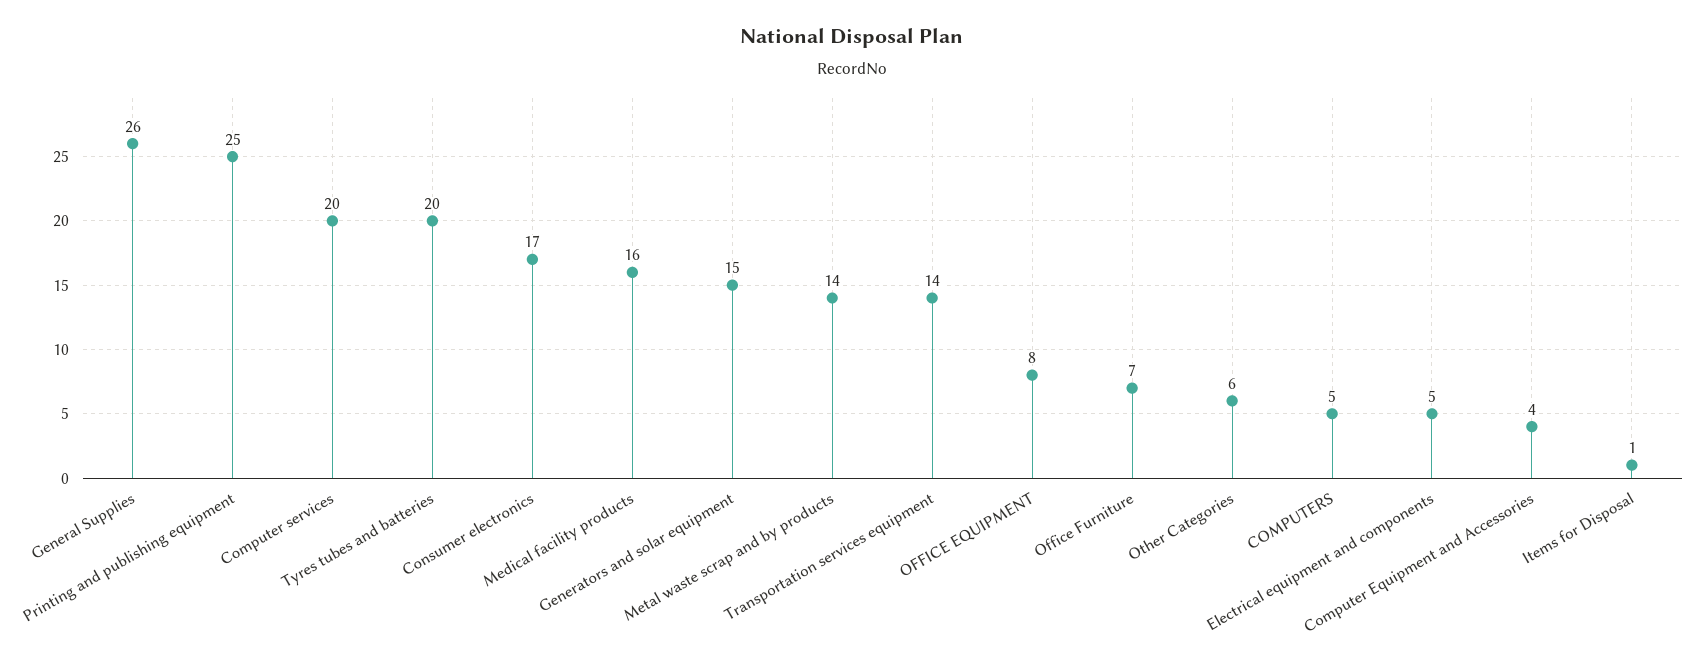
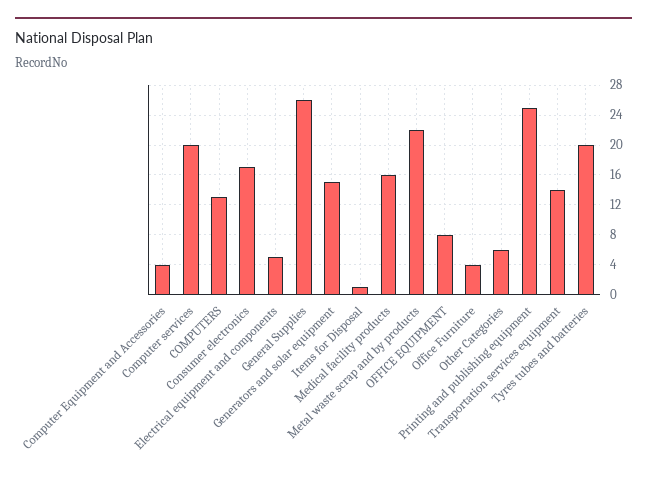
  {
    "General Supplies": 26,
    "Printing and publishing equipment": 25,
    "Computer services": 20,
    "Tyres tubes and batteries": 20,
    "Consumer electronics": 17,
    "Medical facility products": 16,
    "Generators and solar equipment": 15,
-   "Metal waste scrap and by products": 14,
+   "Metal waste scrap and by products": 22,
    "Transportation services equipment": 14,
    "OFFICE EQUIPMENT": 8,
-   "Office Furniture": 7,
+   "Office Furniture": 4,
    "Other Categories": 6,
-   "COMPUTERS": 5,
+   "COMPUTERS": 13,
    "Electrical equipment and components": 5,
    "Computer Equipment and Accessories": 4,
    "Items for Disposal": 1
  }

